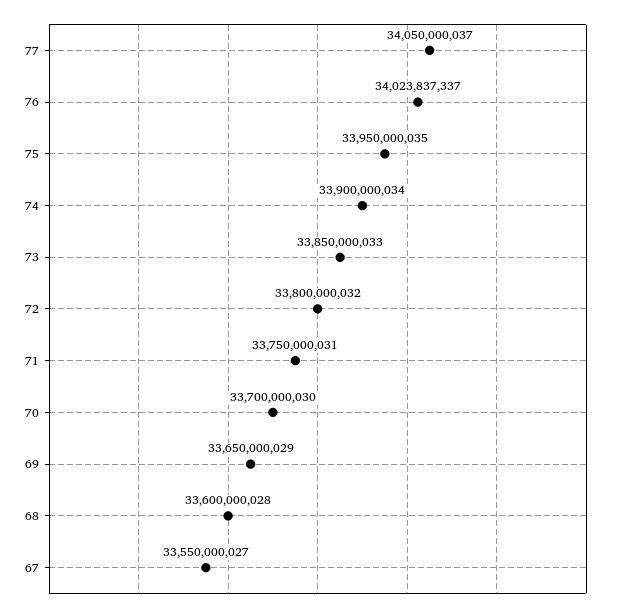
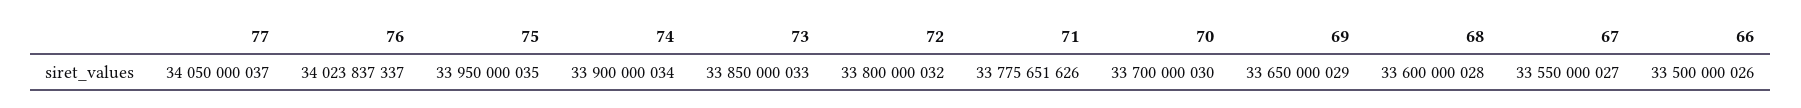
  {
    "77": 34050000037,
    "76": 34023837337,
    "75": 33950000035,
    "74": 33900000034,
    "73": 33850000033,
    "72": 33800000032,
-   "71": 33750000031,
+   "71": 33775651626,
    "70": 33700000030,
    "69": 33650000029,
    "68": 33600000028,
-   "67": 33550000027
+   "67": 33550000027,
+   "66": 33500000026
  }

